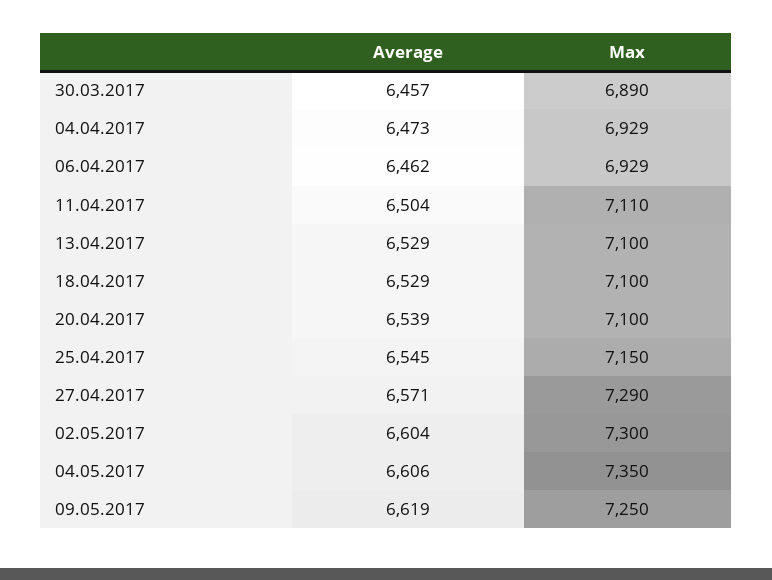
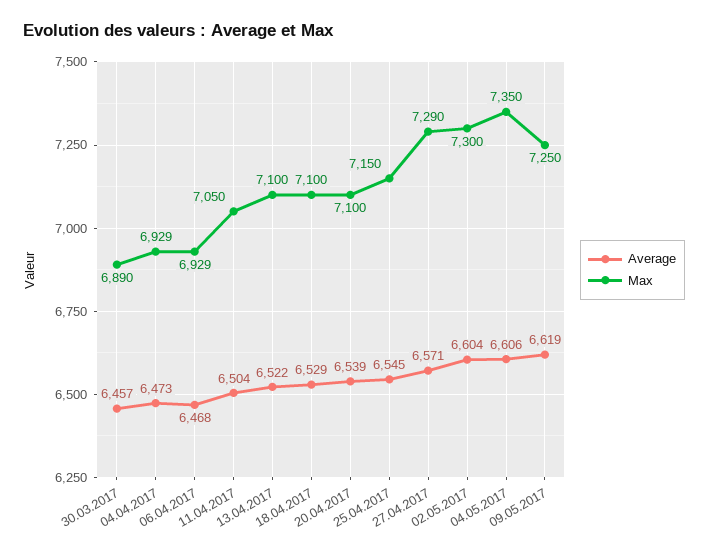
  {
    "Average": {
      "30.03.2017": 6457,
      "04.04.2017": 6473,
-     "06.04.2017": 6462,
+     "06.04.2017": 6468,
      "11.04.2017": 6504,
-     "13.04.2017": 6529,
+     "13.04.2017": 6522,
      "18.04.2017": 6529,
      "20.04.2017": 6539,
      "25.04.2017": 6545,
      "27.04.2017": 6571,
      "02.05.2017": 6604,
      "04.05.2017": 6606,
      "09.05.2017": 6619
    },
    "Max": {
      "30.03.2017": 6890,
      "04.04.2017": 6929,
      "06.04.2017": 6929,
-     "11.04.2017": 7110,
+     "11.04.2017": 7050,
      "13.04.2017": 7100,
      "18.04.2017": 7100,
      "20.04.2017": 7100,
      "25.04.2017": 7150,
      "27.04.2017": 7290,
      "02.05.2017": 7300,
      "04.05.2017": 7350,
      "09.05.2017": 7250
    }
  }

